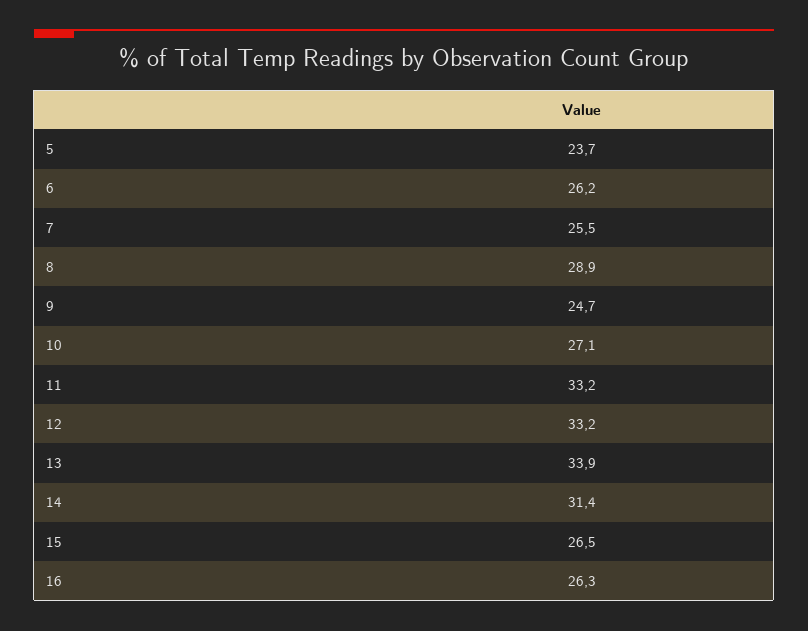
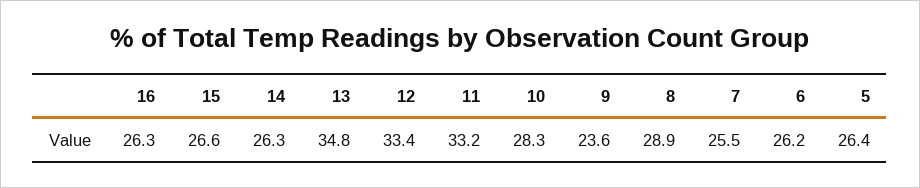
  {
-   "5": 23.7,
+   "5": 26.4,
    "6": 26.2,
    "7": 25.5,
    "8": 28.9,
-   "9": 24.7,
+   "9": 23.6,
-   "10": 27.1,
+   "10": 28.3,
    "11": 33.2,
-   "12": 33.2,
+   "12": 33.4,
-   "13": 33.9,
+   "13": 34.8,
-   "14": 31.4,
+   "14": 26.3,
-   "15": 26.5,
+   "15": 26.6,
    "16": 26.3
  }

